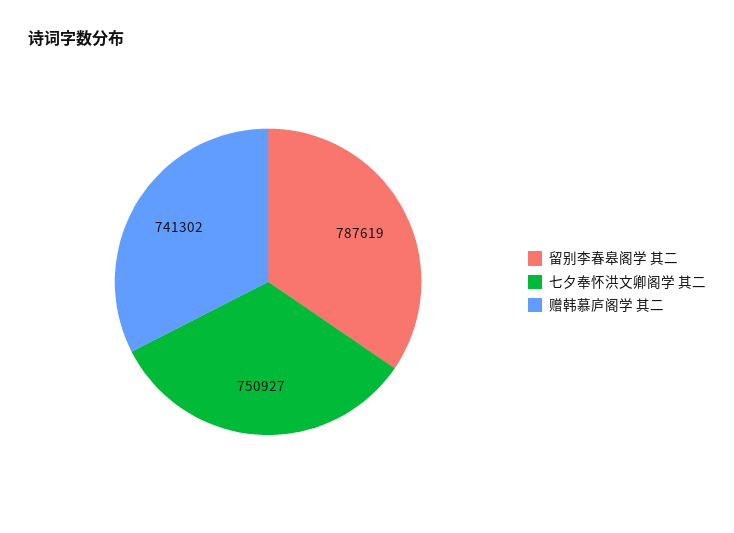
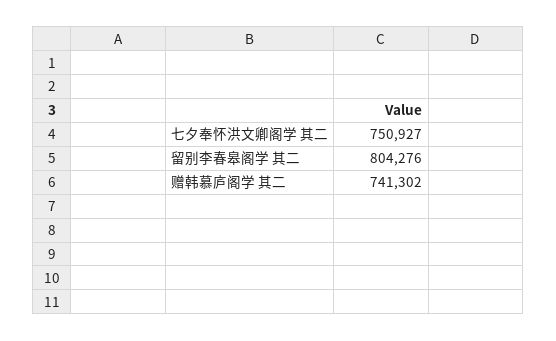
  {
-   "留别李春皋阁学 其二": 787619,
+   "留别李春皋阁学 其二": 804276,
    "七夕奉怀洪文卿阁学 其二": 750927,
    "赠韩慕庐阁学 其二": 741302
  }

